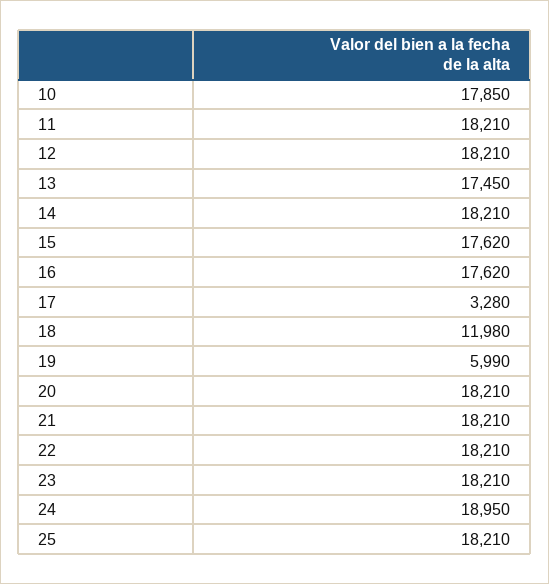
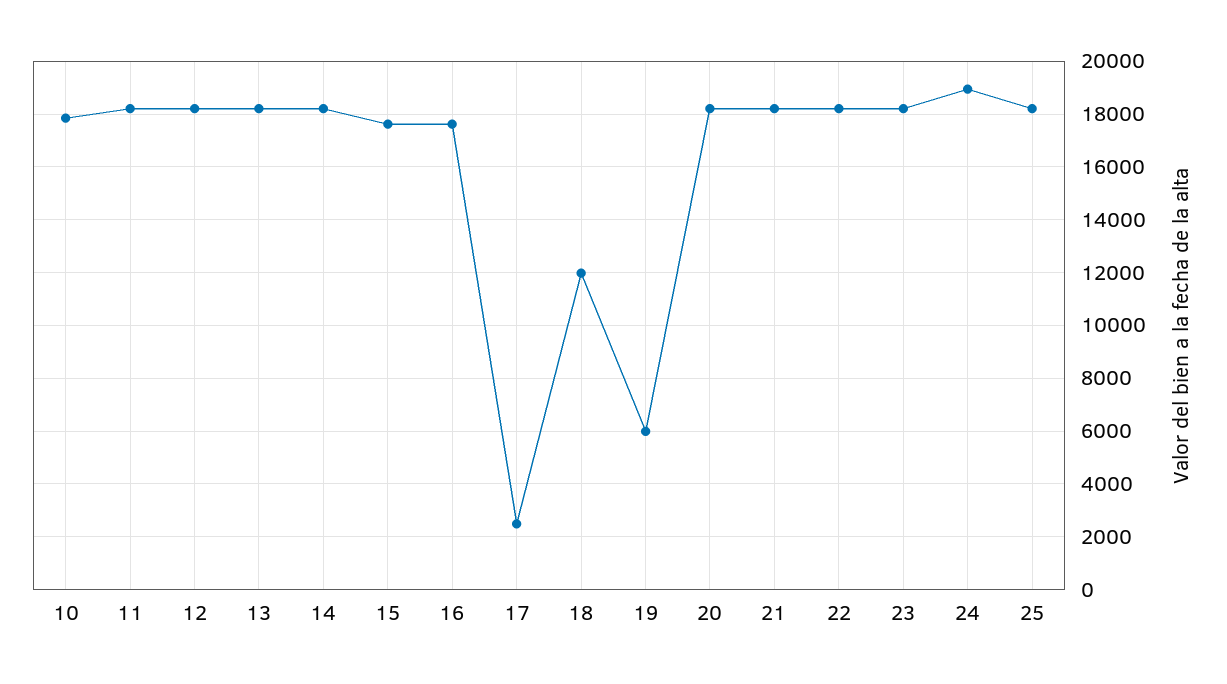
  {
    "10": 17850,
    "11": 18210,
    "12": 18210,
-   "13": 17450,
+   "13": 18250,
    "14": 18210,
    "15": 17620,
    "16": 17620,
-   "17": 3280,
+   "17": 2500,
    "18": 11980,
    "19": 5990,
    "20": 18210,
    "21": 18210,
    "22": 18210,
    "23": 18210,
    "24": 18950,
    "25": 18210
  }

